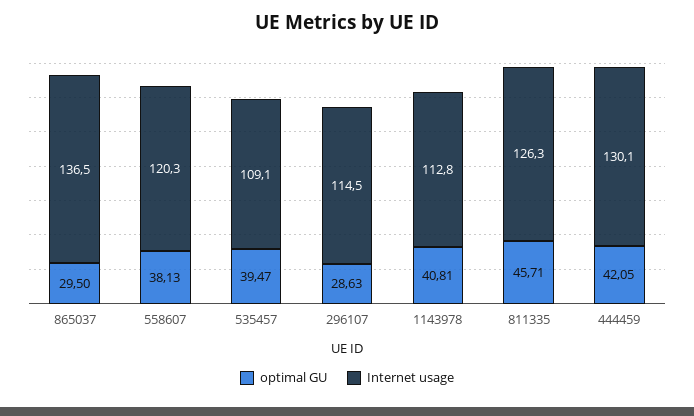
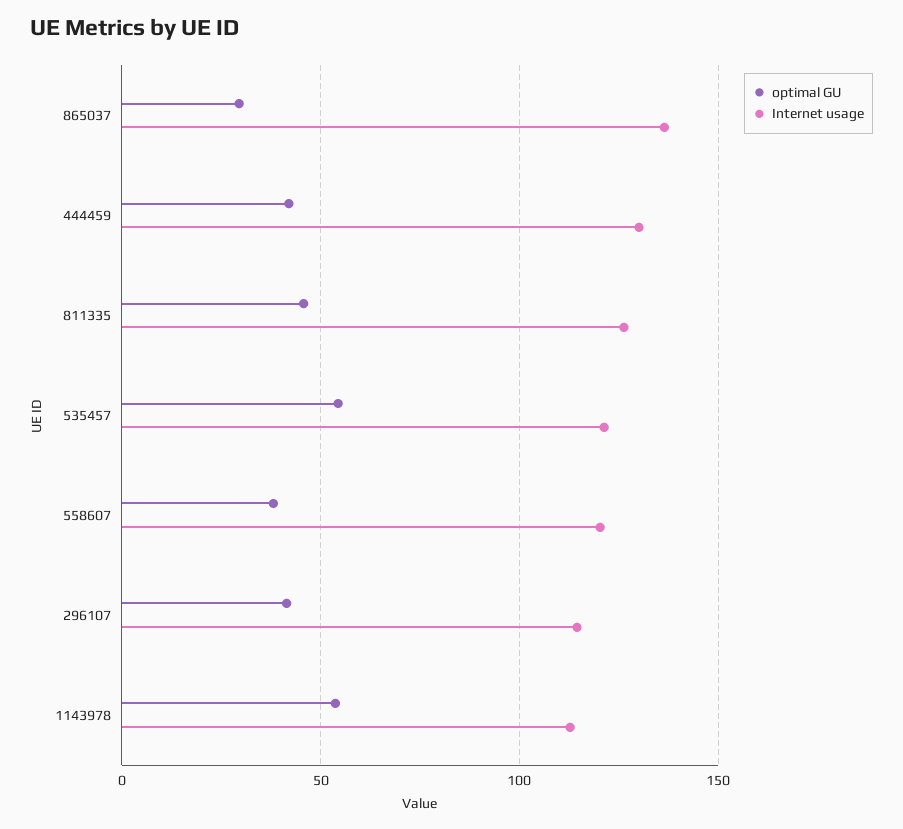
  {
    "optimal GU": {
      "865037": 29.5,
      "558607": 38.13,
-     "535457": 39.47,
+     "535457": 55,
-     "296107": 28.63,
+     "296107": 40,
-     "1143978": 40.81,
+     "1143978": 55,
      "811335": 45.71,
      "444459": 42.05
    },
    "Internet usage": {
      "865037": 136.5,
      "558607": 120.3,
-     "535457": 109.1,
+     "535457": 120,
      "296107": 114.5,
      "1143978": 112.8,
      "811335": 126.3,
      "444459": 130.1
    }
  }

